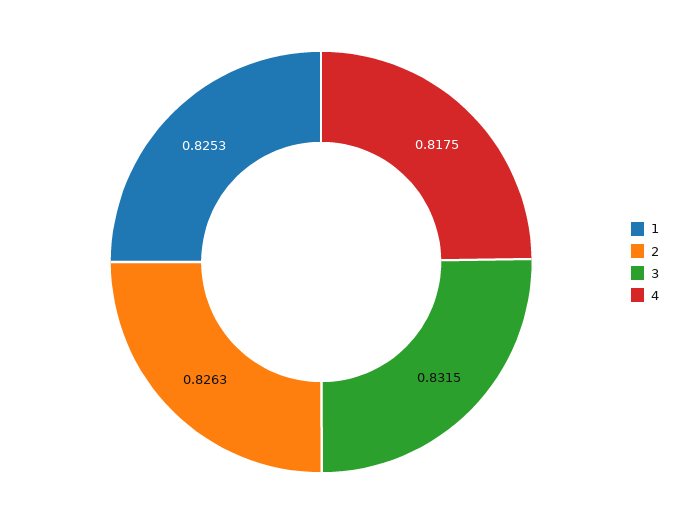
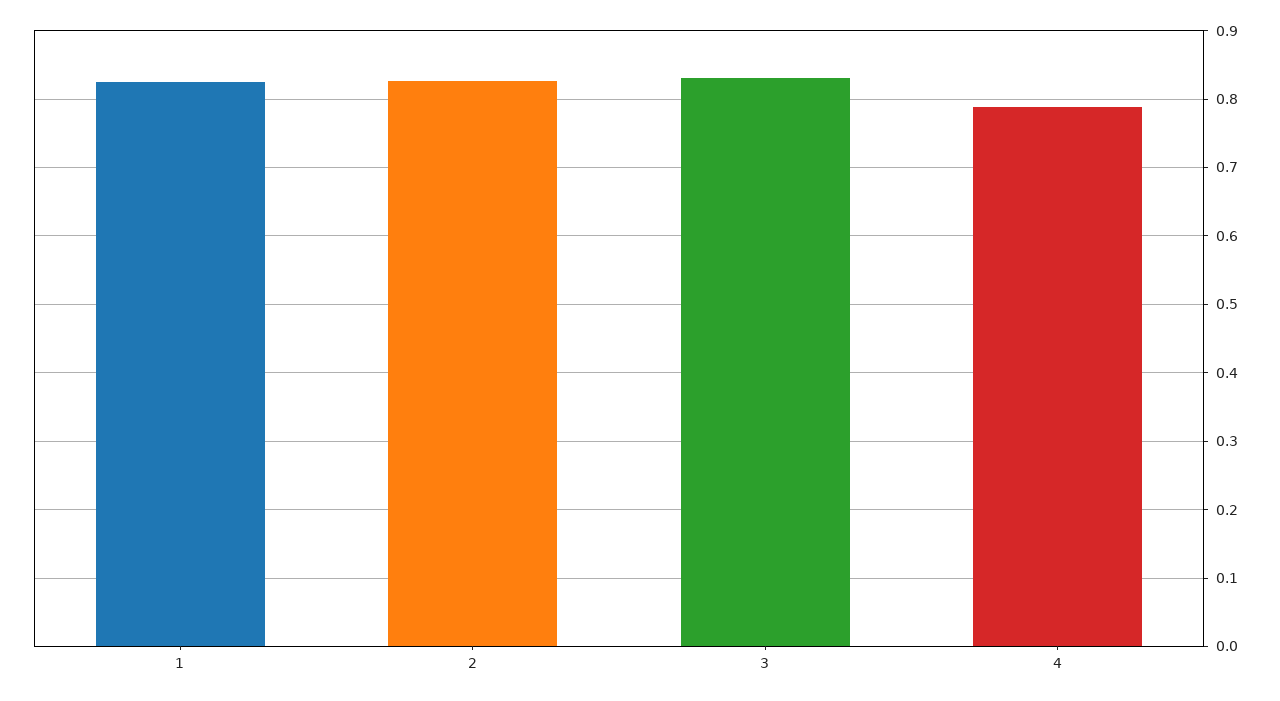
  {
    "1": 0.8253,
    "2": 0.8263,
    "3": 0.8315,
-   "4": 0.8175
+   "4": 0.79
  }

